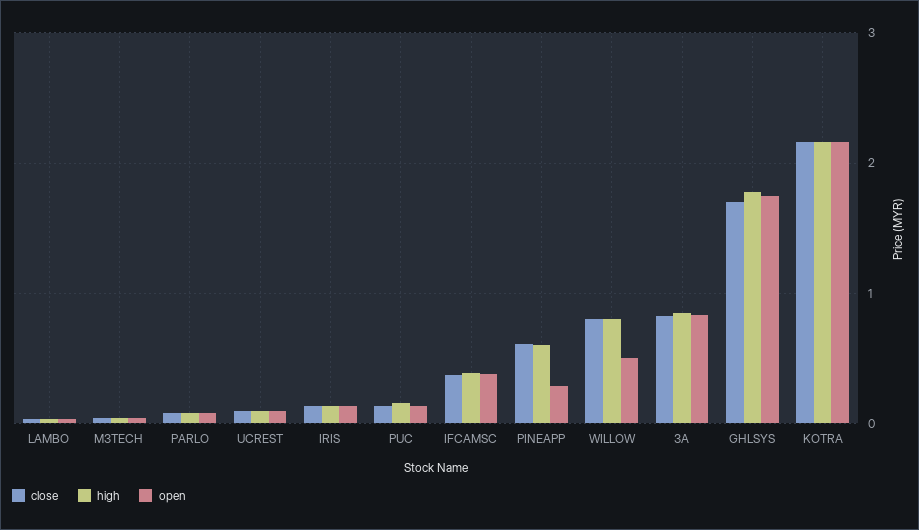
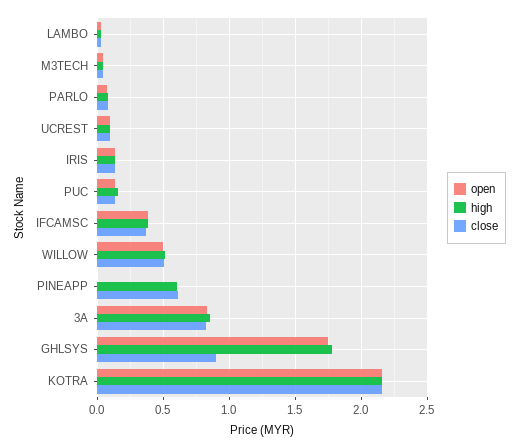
  {
    "close": {
      "LAMBO": 0.05,
      "M3TECH": 0.05,
      "PARLO": 0.1,
      "UCREST": 0.1,
      "IRIS": 0.15,
      "PUC": 0.15,
      "IFCAMSC": 0.35,
      "PINEAPP": 0.6,
-     "WILLOW": 0.8,
+     "WILLOW": 0.5,
      "3A": 0.85,
-     "GHLSYS": 1.7,
+     "GHLSYS": 0.9,
      "KOTRA": 2.15
    },
    "high": {
      "LAMBO": 0.05,
      "M3TECH": 0.05,
      "PARLO": 0.1,
      "UCREST": 0.1,
      "IRIS": 0.15,
      "PUC": 0.15,
      "IFCAMSC": 0.4,
      "PINEAPP": 0.6,
-     "WILLOW": 0.8,
+     "WILLOW": 0.5,
      "3A": 0.85,
      "GHLSYS": 1.8,
      "KOTRA": 2.15
    },
    "open": {
      "LAMBO": 0.05,
      "M3TECH": 0.05,
      "PARLO": 0.1,
      "UCREST": 0.1,
      "IRIS": 0.15,
      "PUC": 0.15,
      "IFCAMSC": 0.4,
-     "PINEAPP": 0.3,
+     "PINEAPP": 0,
      "WILLOW": 0.5,
      "3A": 0.85,
      "GHLSYS": 1.75,
      "KOTRA": 2.15
    }
  }

